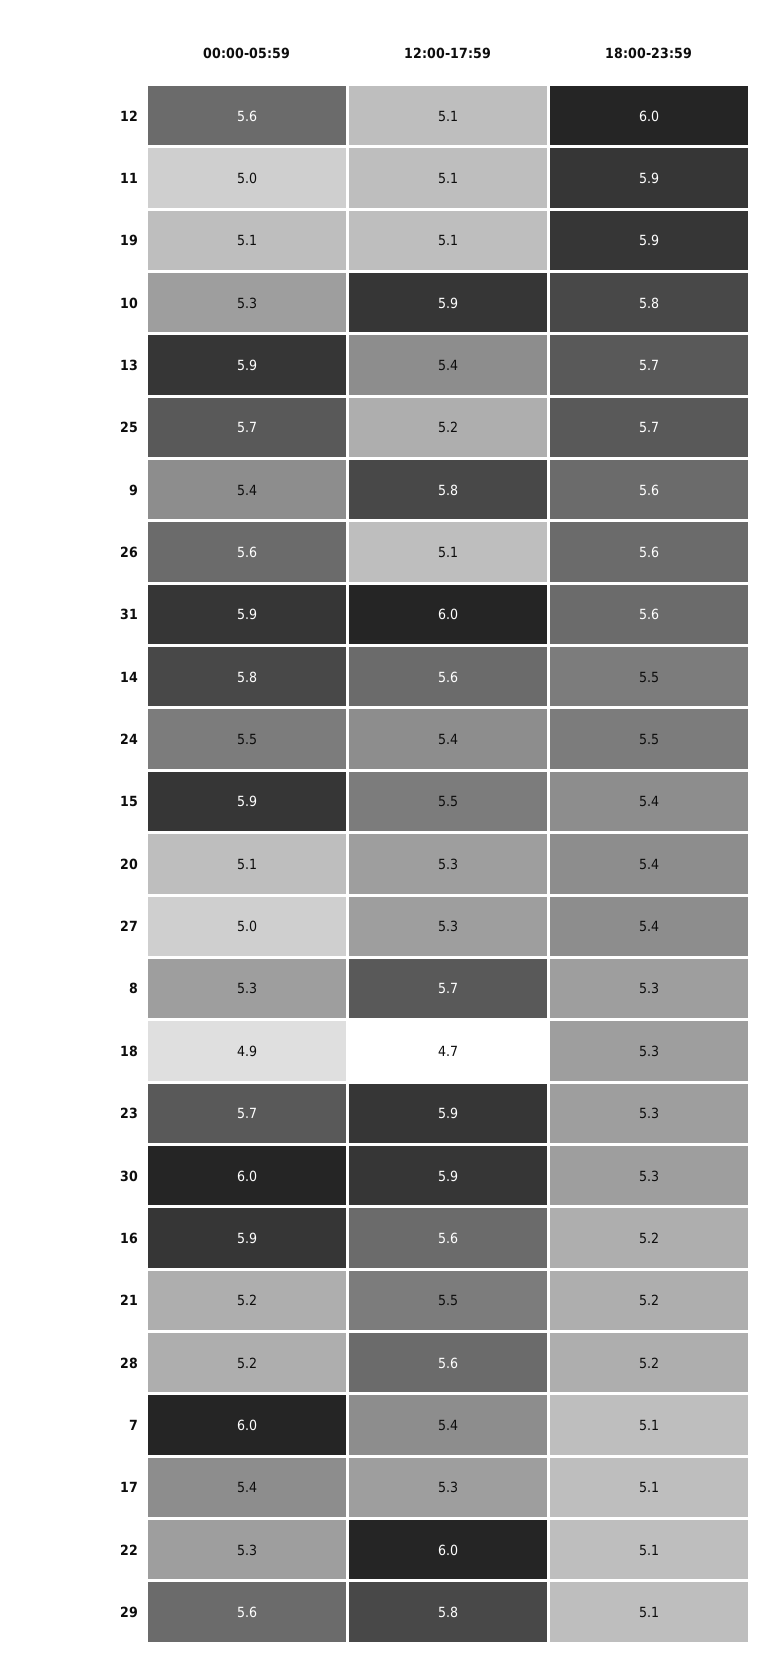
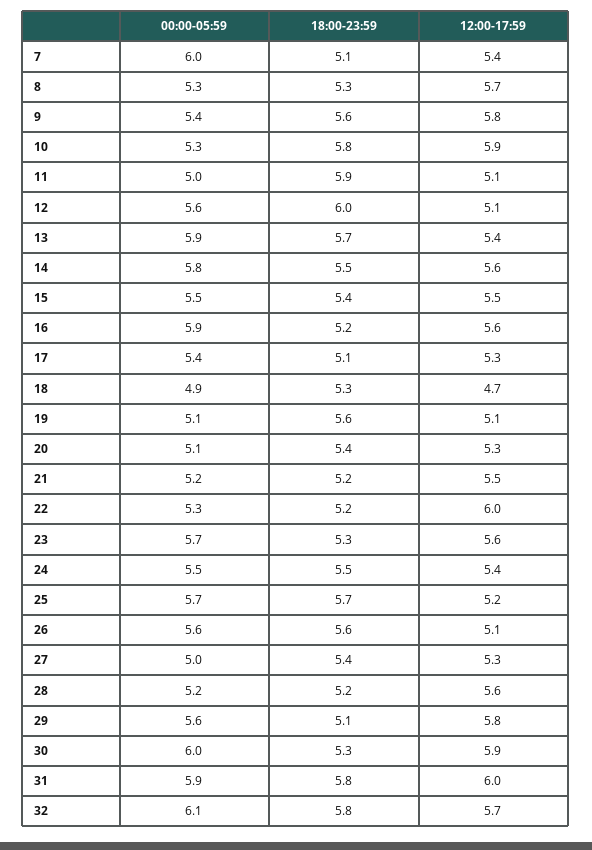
  {
    "00:00-05:59": {
      "12": 5.6,
      "11": 5,
      "19": 5.1,
      "10": 5.3,
      "13": 5.9,
      "25": 5.7,
      "9": 5.4,
      "26": 5.6,
      "31": 5.9,
      "14": 5.8,
      "24": 5.5,
-     "15": 5.9,
+     "15": 5.5,
      "20": 5.1,
      "27": 5,
      "8": 5.3,
      "18": 4.9,
      "23": 5.7,
      "30": 6,
      "16": 5.9,
      "21": 5.2,
      "28": 5.2,
      "7": 6,
      "17": 5.4,
      "22": 5.3,
-     "29": 5.6
+     "29": 5.6,
+     "32": 6.1
    },
    "12:00-17:59": {
      "12": 5.1,
      "11": 5.1,
      "19": 5.1,
      "10": 5.9,
      "13": 5.4,
      "25": 5.2,
      "9": 5.8,
      "26": 5.1,
      "31": 6,
      "14": 5.6,
      "24": 5.4,
      "15": 5.5,
      "20": 5.3,
      "27": 5.3,
      "8": 5.7,
      "18": 4.7,
-     "23": 5.9,
+     "23": 5.6,
      "30": 5.9,
      "16": 5.6,
      "21": 5.5,
      "28": 5.6,
      "7": 5.4,
      "17": 5.3,
      "22": 6,
-     "29": 5.8
+     "29": 5.8,
+     "32": 5.7
    },
    "18:00-23:59": {
      "12": 6,
      "11": 5.9,
-     "19": 5.9,
+     "19": 5.6,
      "10": 5.8,
      "13": 5.7,
      "25": 5.7,
      "9": 5.6,
      "26": 5.6,
-     "31": 5.6,
+     "31": 5.8,
      "14": 5.5,
      "24": 5.5,
      "15": 5.4,
      "20": 5.4,
      "27": 5.4,
      "8": 5.3,
      "18": 5.3,
      "23": 5.3,
      "30": 5.3,
      "16": 5.2,
      "21": 5.2,
      "28": 5.2,
      "7": 5.1,
      "17": 5.1,
-     "22": 5.1,
+     "22": 5.2,
-     "29": 5.1
+     "29": 5.1,
+     "32": 5.8
    }
  }

